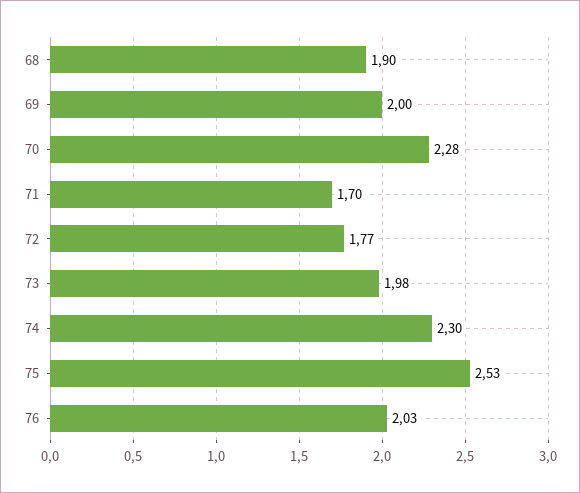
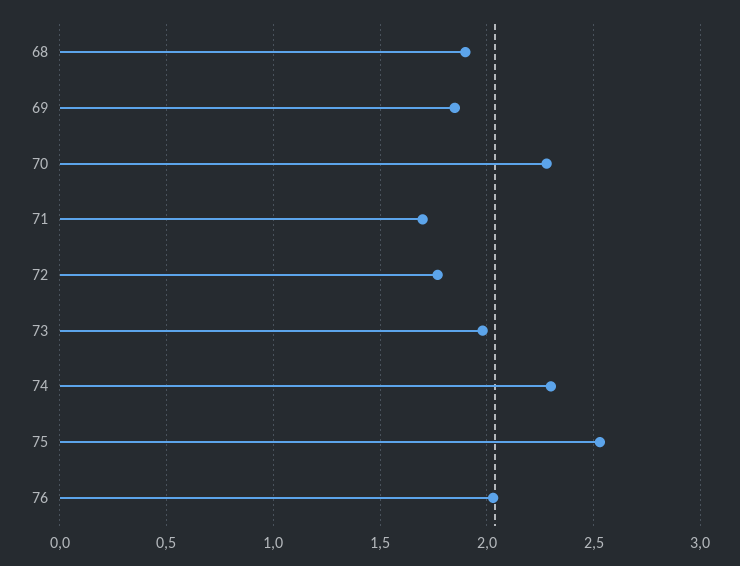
  {
    "68": 1.9,
-   "69": 2,
+   "69": 1.85,
    "70": 2.28,
    "71": 1.7,
    "72": 1.77,
    "73": 1.98,
    "74": 2.3,
    "75": 2.53,
    "76": 2.03
  }

